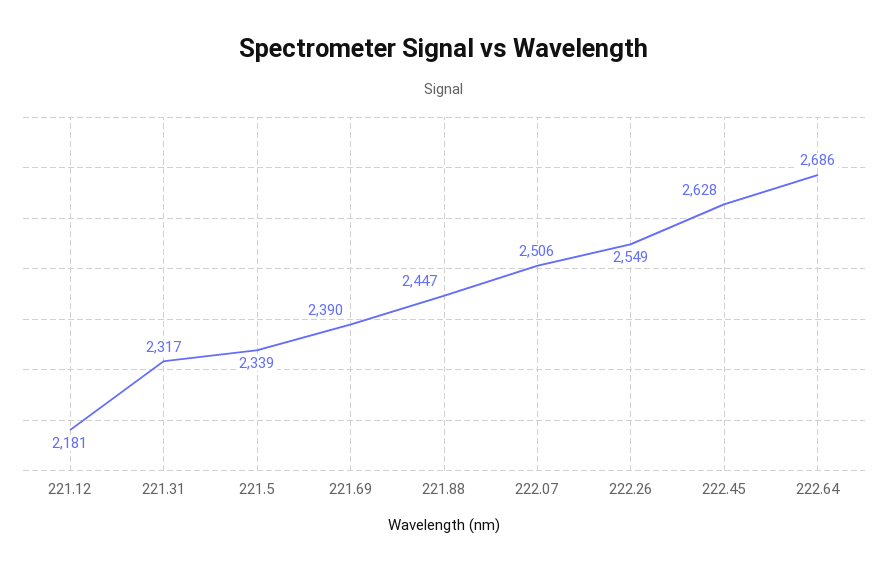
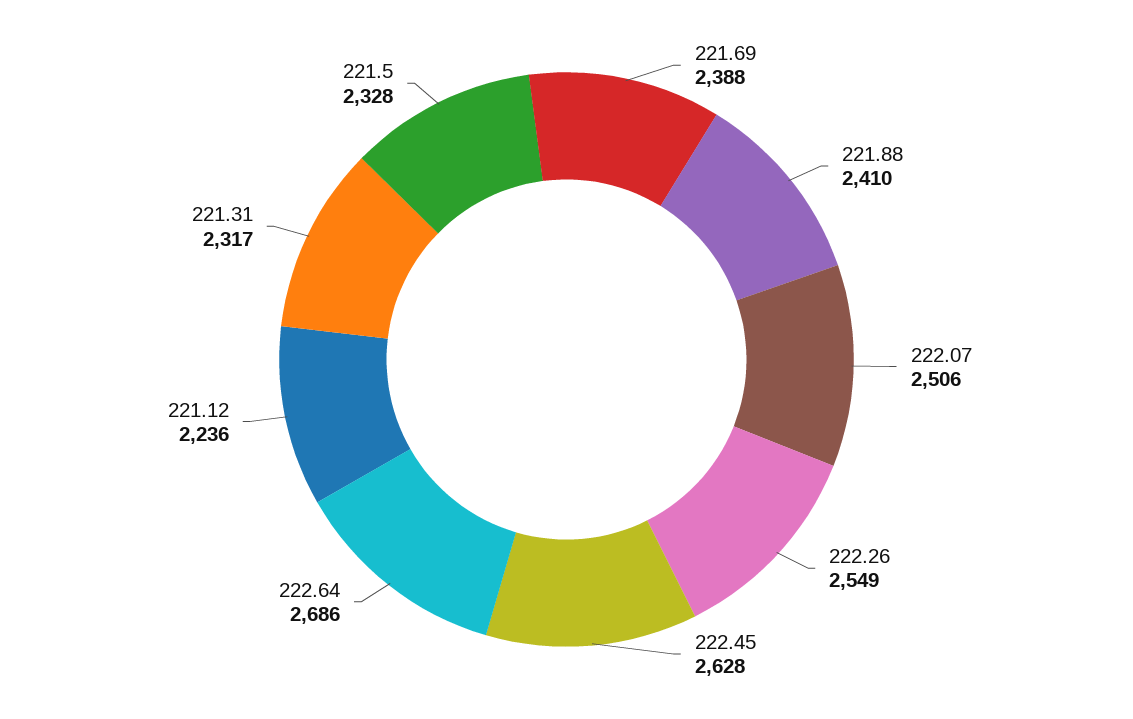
  {
-   "221.12": 2181,
+   "221.12": 2236,
    "221.31": 2317,
-   "221.5": 2339,
+   "221.5": 2328,
-   "221.69": 2390,
+   "221.69": 2388,
-   "221.88": 2447,
+   "221.88": 2410,
    "222.07": 2506,
    "222.26": 2549,
    "222.45": 2628,
    "222.64": 2686
  }

